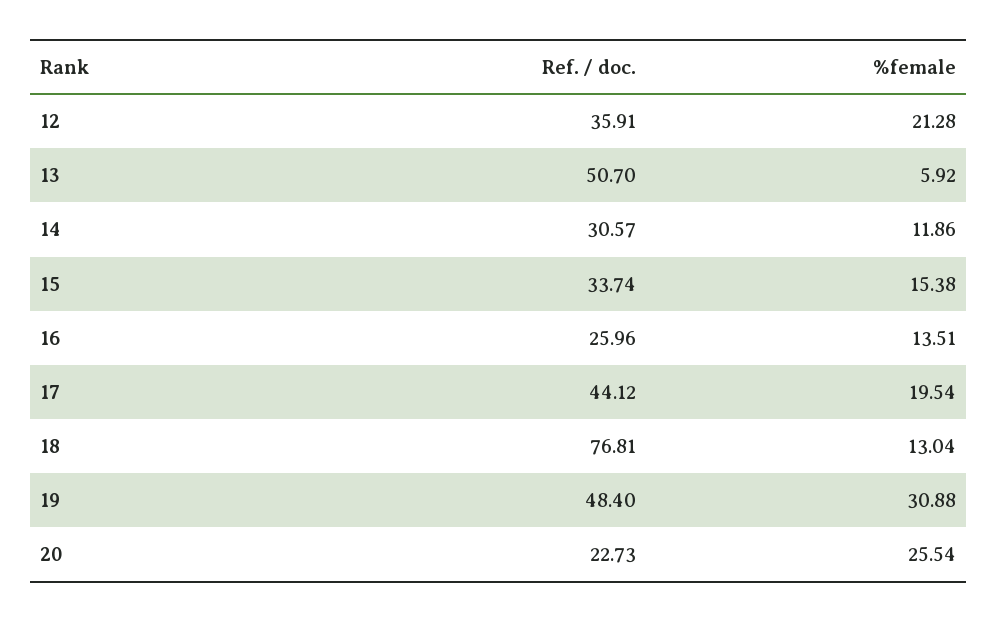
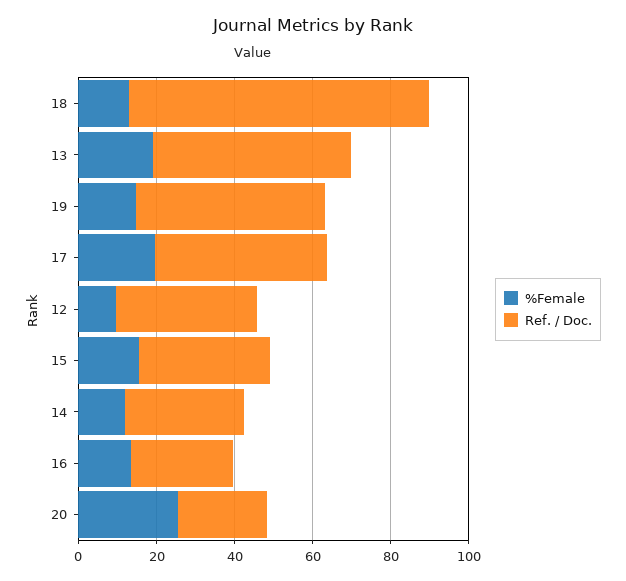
  {
    "Ref. / doc.": {
      "12": 35.91,
      "13": 50.7,
      "14": 30.57,
      "15": 33.74,
      "16": 25.96,
      "17": 44.12,
      "18": 76.81,
      "19": 48.4,
      "20": 22.73
    },
    "%female": {
-     "12": 21.28,
+     "12": 10,
-     "13": 5.92,
+     "13": 20,
      "14": 11.86,
      "15": 15.38,
      "16": 13.51,
      "17": 19.54,
      "18": 13.04,
-     "19": 30.88,
+     "19": 15,
      "20": 25.54
    }
  }

